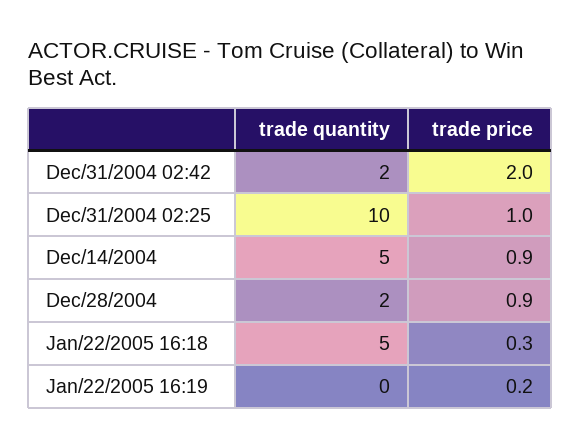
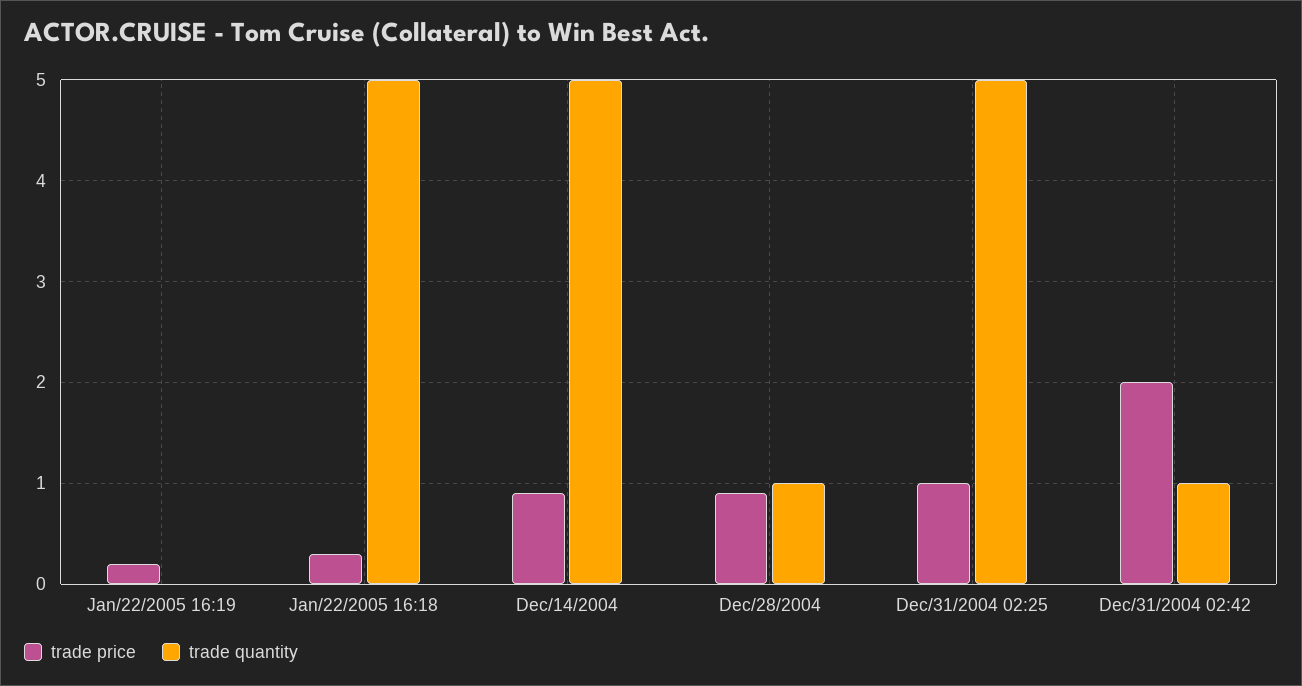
  {
    "trade quantity": {
-     "Dec/31/2004 02:42": 2,
+     "Dec/31/2004 02:42": 1,
-     "Dec/31/2004 02:25": 10,
+     "Dec/31/2004 02:25": 5,
      "Dec/14/2004": 5,
-     "Dec/28/2004": 2,
+     "Dec/28/2004": 1,
      "Jan/22/2005 16:18": 5,
      "Jan/22/2005 16:19": 0
    },
    "trade price": {
      "Dec/31/2004 02:42": 2,
      "Dec/31/2004 02:25": 1,
      "Dec/14/2004": 0.9,
      "Dec/28/2004": 0.9,
      "Jan/22/2005 16:18": 0.3,
      "Jan/22/2005 16:19": 0.2
    }
  }

